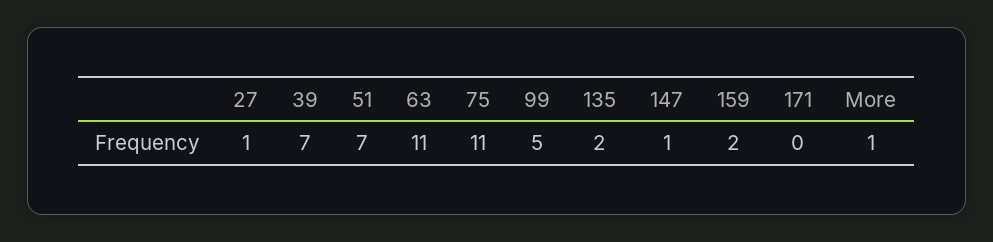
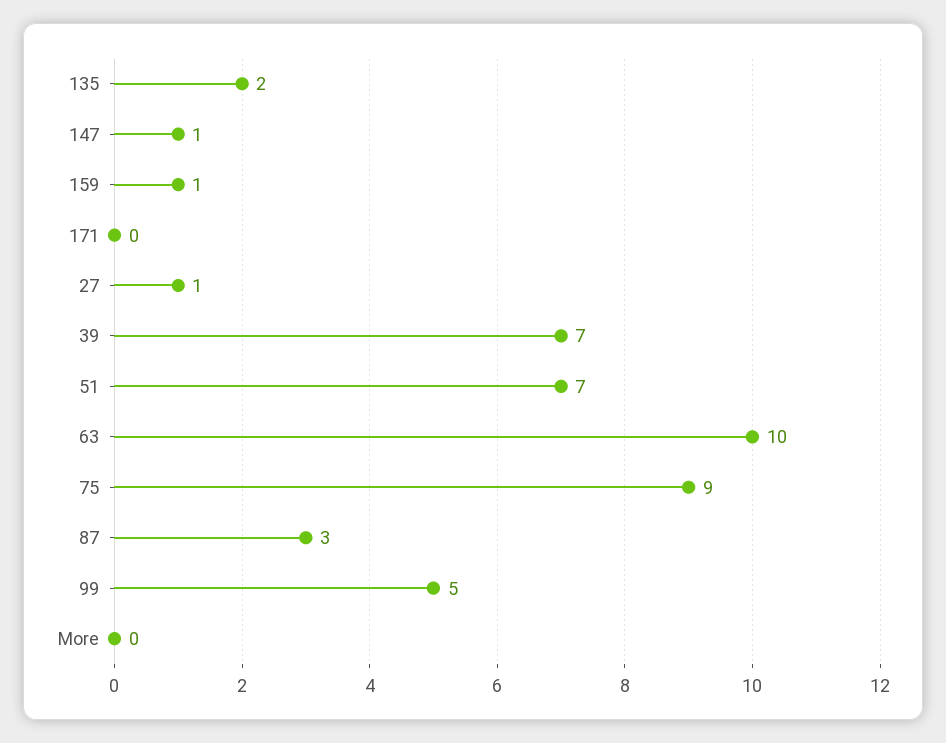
  {
    "27": 1,
    "39": 7,
    "51": 7,
-   "63": 11,
+   "63": 10,
-   "75": 11,
+   "75": 9,
    "99": 5,
    "135": 2,
    "147": 1,
-   "159": 2,
+   "159": 1,
    "171": 0,
-   "More": 1
+   "More": 0,
+   "87": 3
  }

